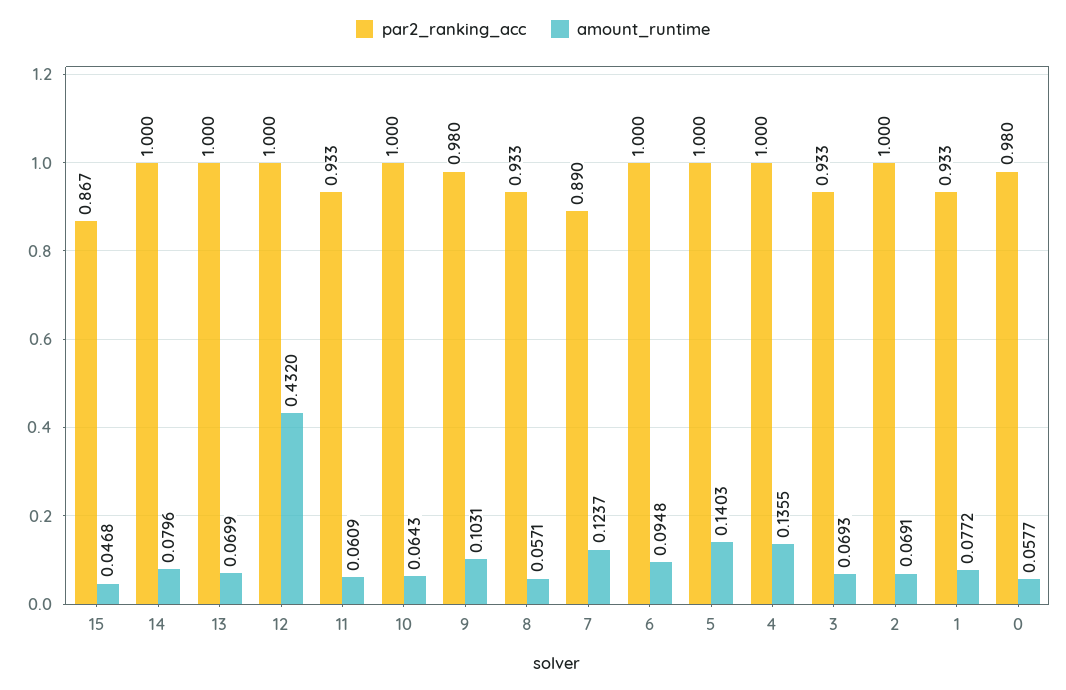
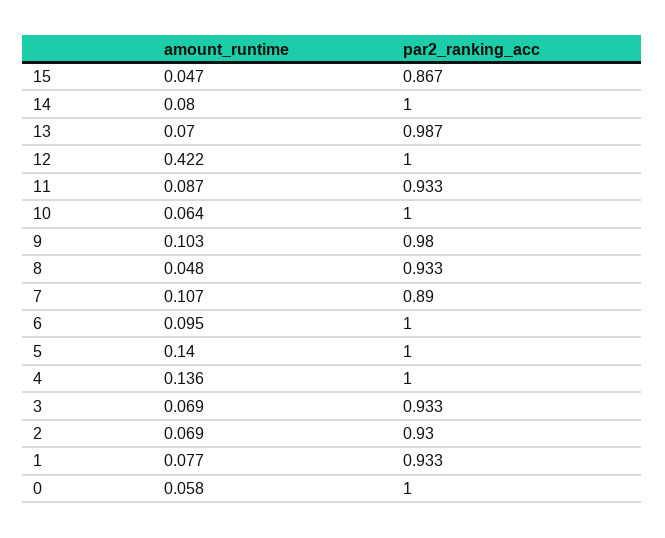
  {
    "par2_ranking_acc": {
      "15": 0.867,
      "14": 1,
-     "13": 1,
+     "13": 0.987,
      "12": 1,
      "11": 0.933,
      "10": 1,
      "9": 0.98,
      "8": 0.933,
      "7": 0.89,
      "6": 1,
      "5": 1,
      "4": 1,
      "3": 0.933,
-     "2": 1,
+     "2": 0.93,
      "1": 0.933,
-     "0": 0.98
+     "0": 1
    },
    "amount_runtime": {
      "15": 0.0468,
      "14": 0.0796,
      "13": 0.0699,
-     "12": 0.432,
+     "12": 0.422,
-     "11": 0.0609,
+     "11": 0.087,
      "10": 0.0643,
      "9": 0.1031,
-     "8": 0.0571,
+     "8": 0.048,
-     "7": 0.1237,
+     "7": 0.107,
      "6": 0.0948,
      "5": 0.1403,
      "4": 0.1355,
      "3": 0.0693,
      "2": 0.0691,
      "1": 0.0772,
      "0": 0.0577
    }
  }

